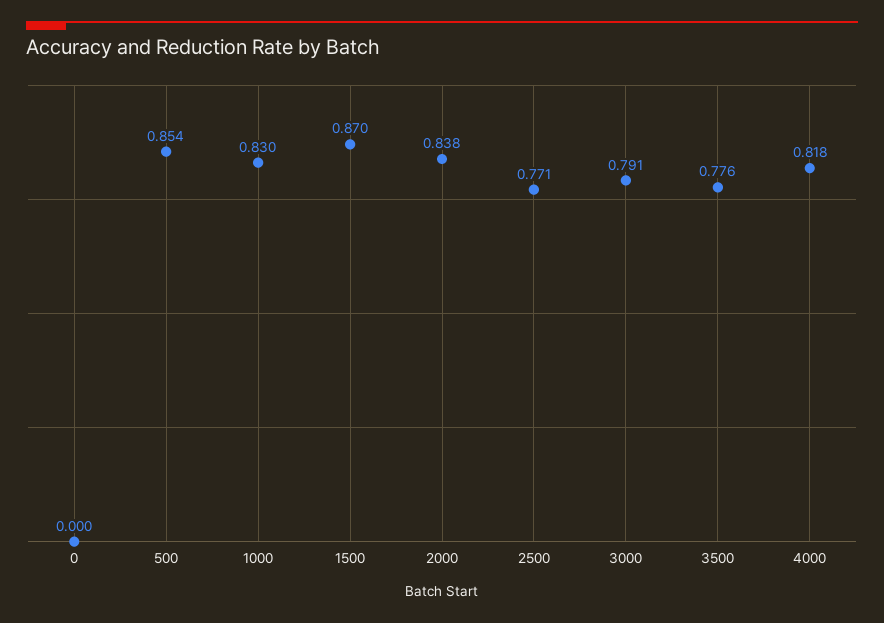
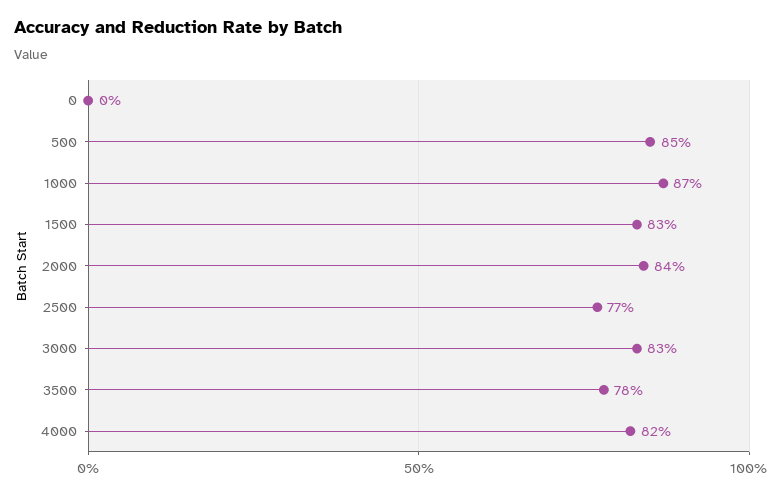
  {
    "0": 0,
    "500": 0.854,
-   "1000": 0.83,
+   "1000": 0.87,
-   "1500": 0.87,
+   "1500": 0.83,
    "2000": 0.838,
    "2500": 0.771,
-   "3000": 0.791,
+   "3000": 0.83,
    "3500": 0.776,
    "4000": 0.818
  }

